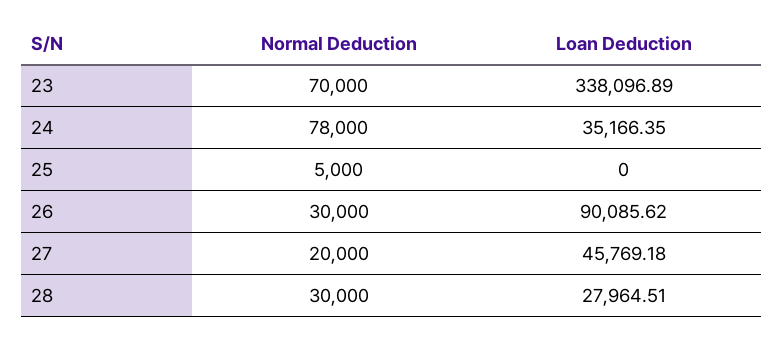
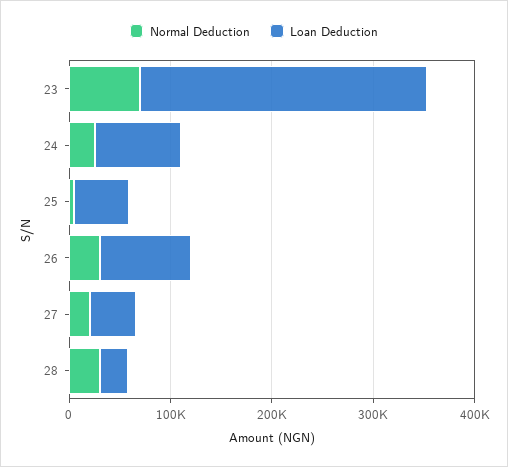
  {
    "Normal Deduction": {
      "23": 70000,
-     "24": 78000,
+     "24": 20000,
      "25": 5000,
      "26": 30000,
      "27": 20000,
      "28": 30000
    },
    "Loan Deduction": {
-     "23": 338096.89,
+     "23": 280000,
-     "24": 35166.35,
+     "24": 80000,
-     "25": 0,
+     "25": 60000,
      "26": 90085.62,
      "27": 45769.18,
      "28": 27964.51
    }
  }

